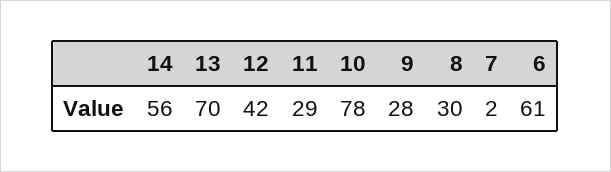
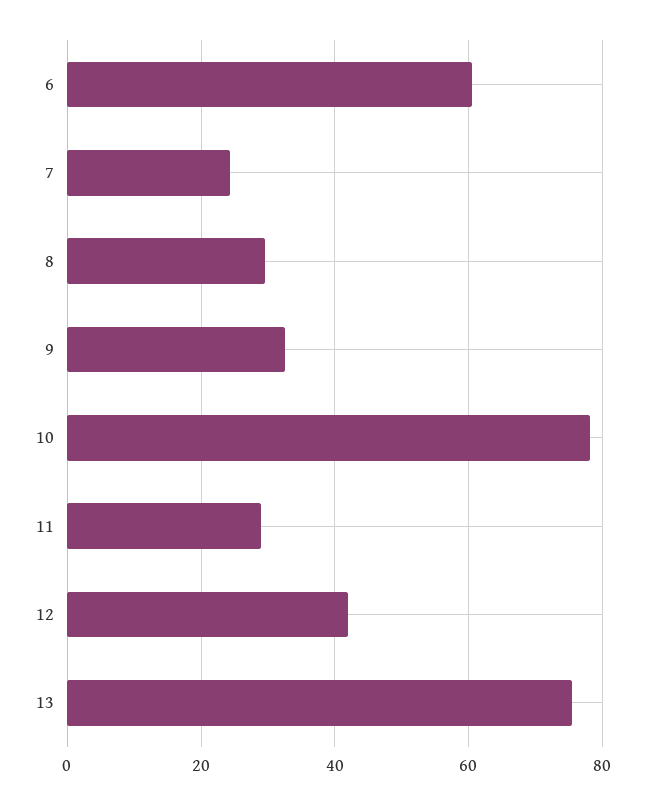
  {
-   "14": 56,
-   "13": 70,
+   "13": 76,
    "12": 42,
    "11": 29,
    "10": 78,
-   "9": 28,
+   "9": 32,
    "8": 30,
-   "7": 2,
+   "7": 24,
    "6": 61
  }

